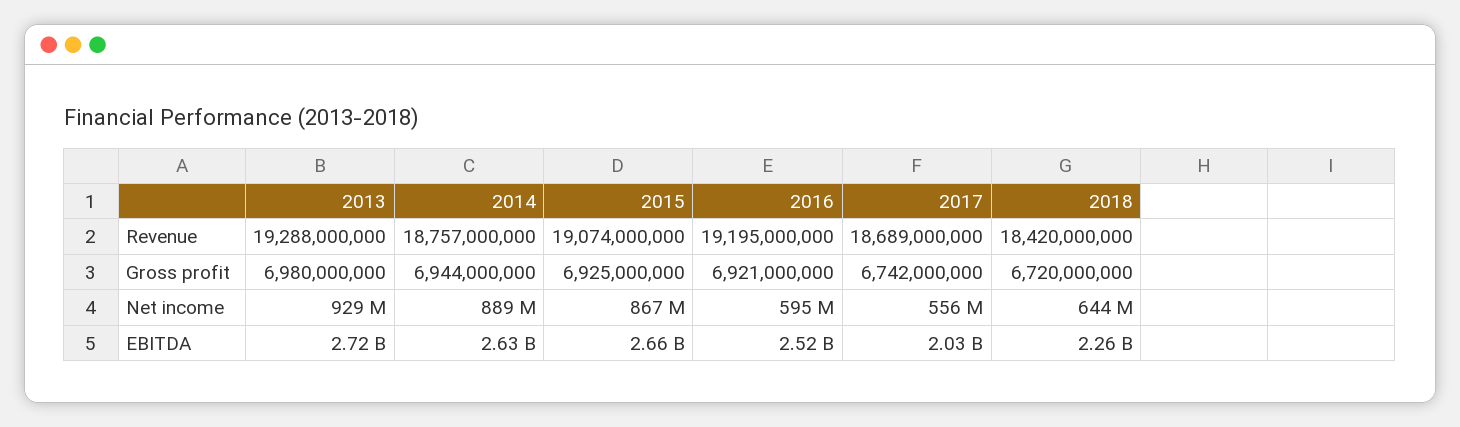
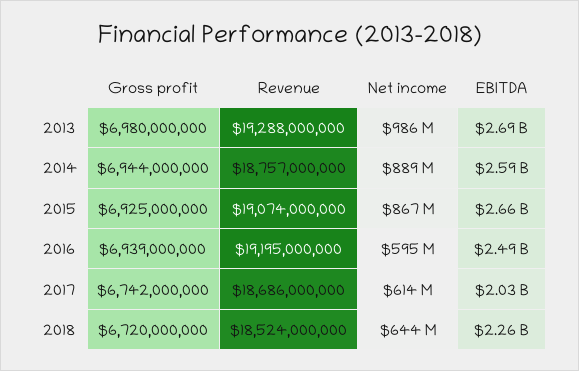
  {
    "2013": {
      "Revenue": 19288000000,
      "Gross profit": 6980000000,
-     "Net income": 929000000,
+     "Net income": 986000000,
-     "EBITDA": 2720000000
+     "EBITDA": 2690000000
    },
    "2014": {
      "Revenue": 18757000000,
      "Gross profit": 6944000000,
      "Net income": 889000000,
-     "EBITDA": 2630000000
+     "EBITDA": 2590000000
    },
    "2015": {
      "Revenue": 19074000000,
      "Gross profit": 6925000000,
      "Net income": 867000000,
      "EBITDA": 2660000000
    },
    "2016": {
      "Revenue": 19195000000,
-     "Gross profit": 6921000000,
+     "Gross profit": 6939000000,
      "Net income": 595000000,
-     "EBITDA": 2520000000
+     "EBITDA": 2490000000
    },
    "2017": {
-     "Revenue": 18689000000,
+     "Revenue": 18686000000,
      "Gross profit": 6742000000,
-     "Net income": 556000000,
+     "Net income": 614000000,
      "EBITDA": 2030000000
    },
    "2018": {
-     "Revenue": 18420000000,
+     "Revenue": 18524000000,
      "Gross profit": 6720000000,
      "Net income": 644000000,
      "EBITDA": 2260000000
    }
  }

